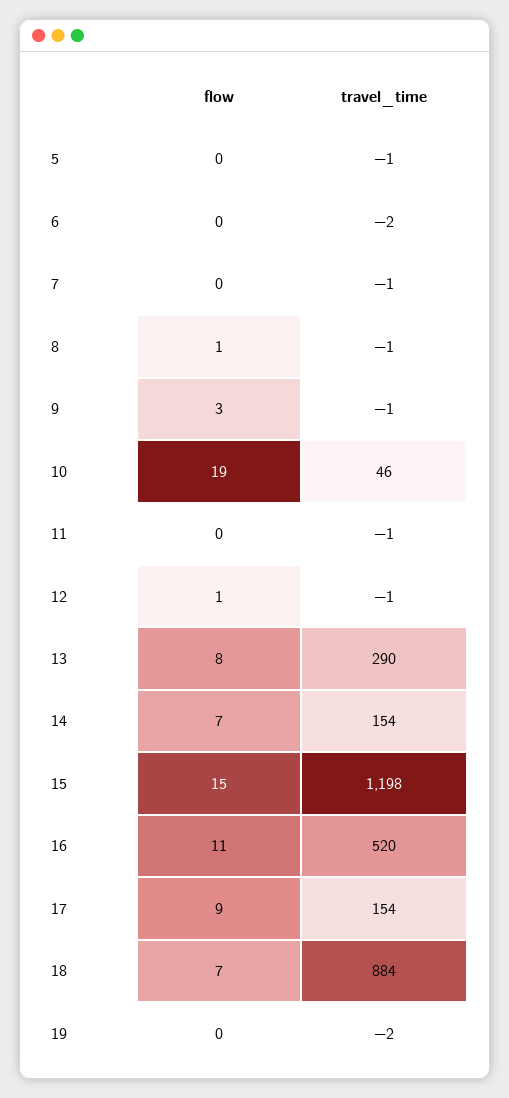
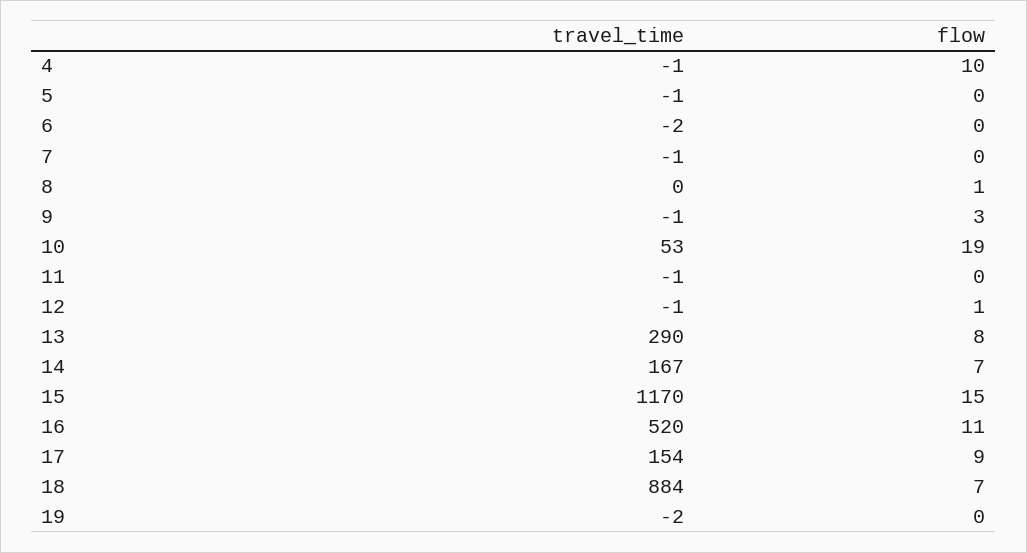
  {
    "flow": {
      "5": 0,
      "6": 0,
      "7": 0,
      "8": 1,
      "9": 3,
      "10": 19,
      "11": 0,
      "12": 1,
      "13": 8,
      "14": 7,
      "15": 15,
      "16": 11,
      "17": 9,
      "18": 7,
-     "19": 0
+     "19": 0,
+     "4": 10
    },
    "travel_time": {
      "5": -1,
      "6": -2,
      "7": -1,
-     "8": -1,
+     "8": 0,
      "9": -1,
-     "10": 46,
+     "10": 53,
      "11": -1,
      "12": -1,
      "13": 290,
-     "14": 154,
+     "14": 167,
-     "15": 1198,
+     "15": 1170,
      "16": 520,
      "17": 154,
      "18": 884,
-     "19": -2
+     "19": -2,
+     "4": -1
    }
  }

